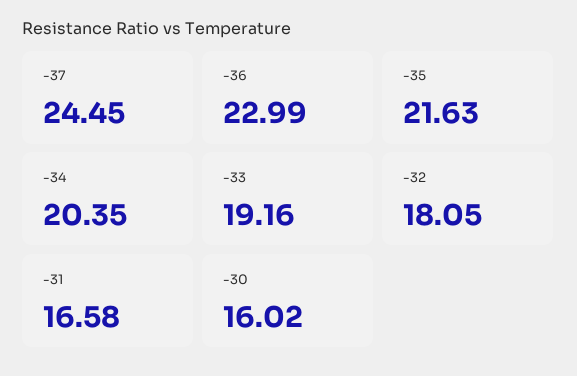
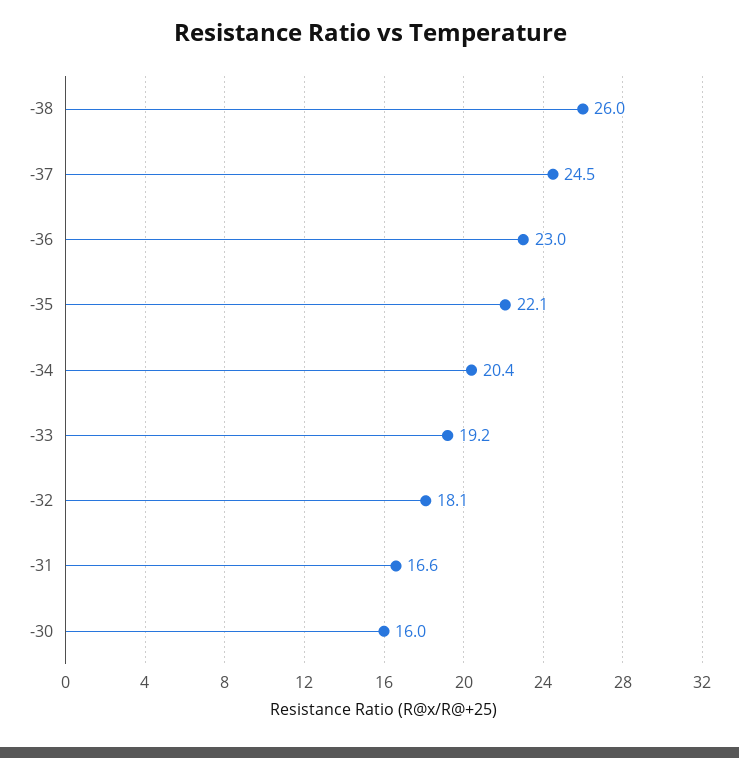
  {
    "-37": 24.45,
    "-36": 22.99,
-   "-35": 21.63,
+   "-35": 22.1,
    "-34": 20.35,
    "-33": 19.16,
    "-32": 18.05,
    "-31": 16.58,
-   "-30": 16.02
+   "-30": 16.02,
+   "-38": 26
  }

